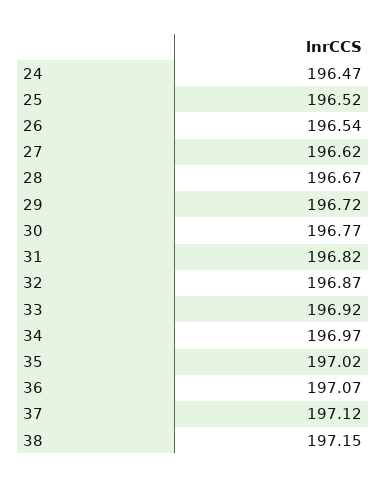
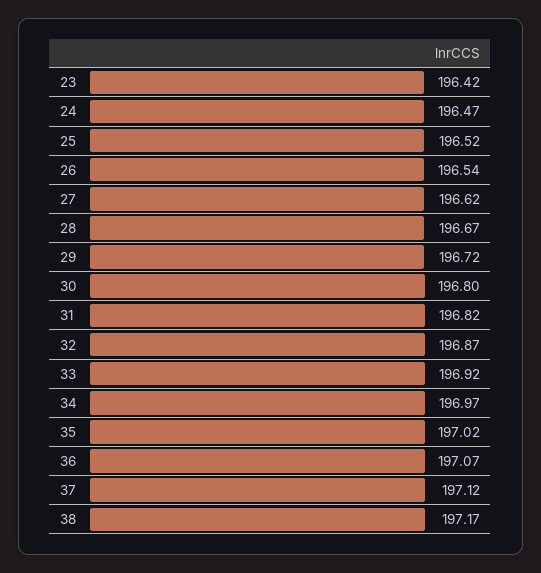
  {
    "24": 196.47,
    "25": 196.52,
    "26": 196.54,
    "27": 196.62,
    "28": 196.67,
    "29": 196.72,
-   "30": 196.77,
+   "30": 196.8,
    "31": 196.82,
    "32": 196.87,
    "33": 196.92,
    "34": 196.97,
    "35": 197.02,
    "36": 197.07,
    "37": 197.12,
-   "38": 197.15
+   "38": 197.17,
+   "23": 196.42
  }

